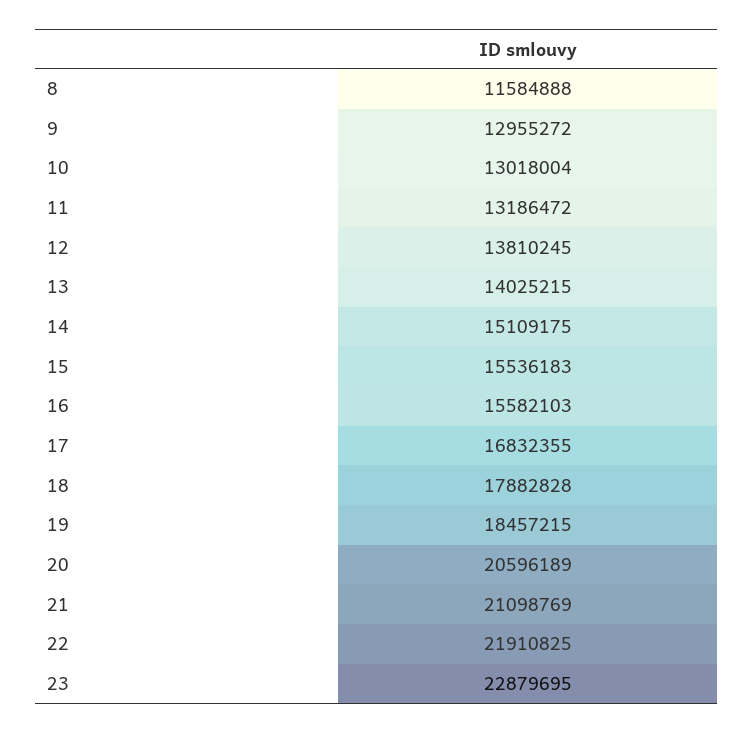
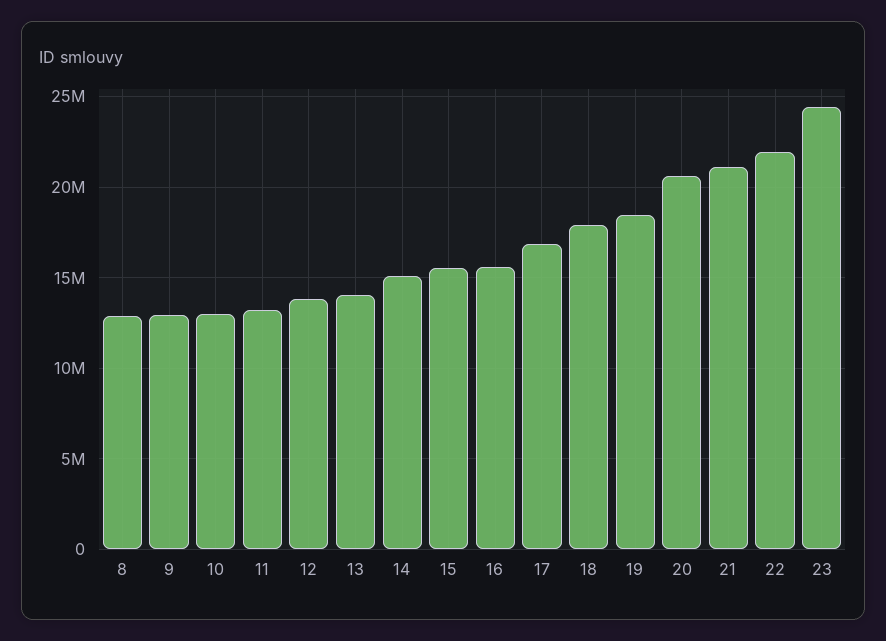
  {
-   "8": 11584888,
+   "8": 13000000,
    "9": 12955272,
    "10": 13018004,
    "11": 13186472,
    "12": 13810245,
    "13": 14025215,
    "14": 15109175,
    "15": 15536183,
    "16": 15582103,
    "17": 16832355,
    "18": 17882828,
    "19": 18457215,
    "20": 20596189,
    "21": 21098769,
    "22": 21910825,
-   "23": 22879695
+   "23": 24500000
  }

